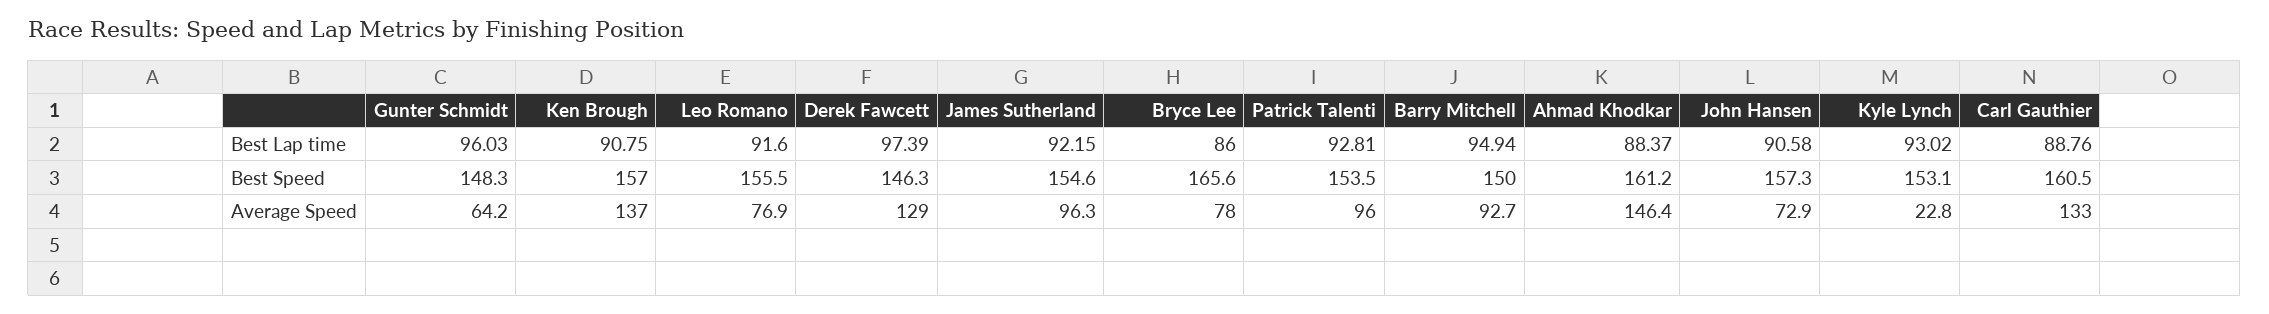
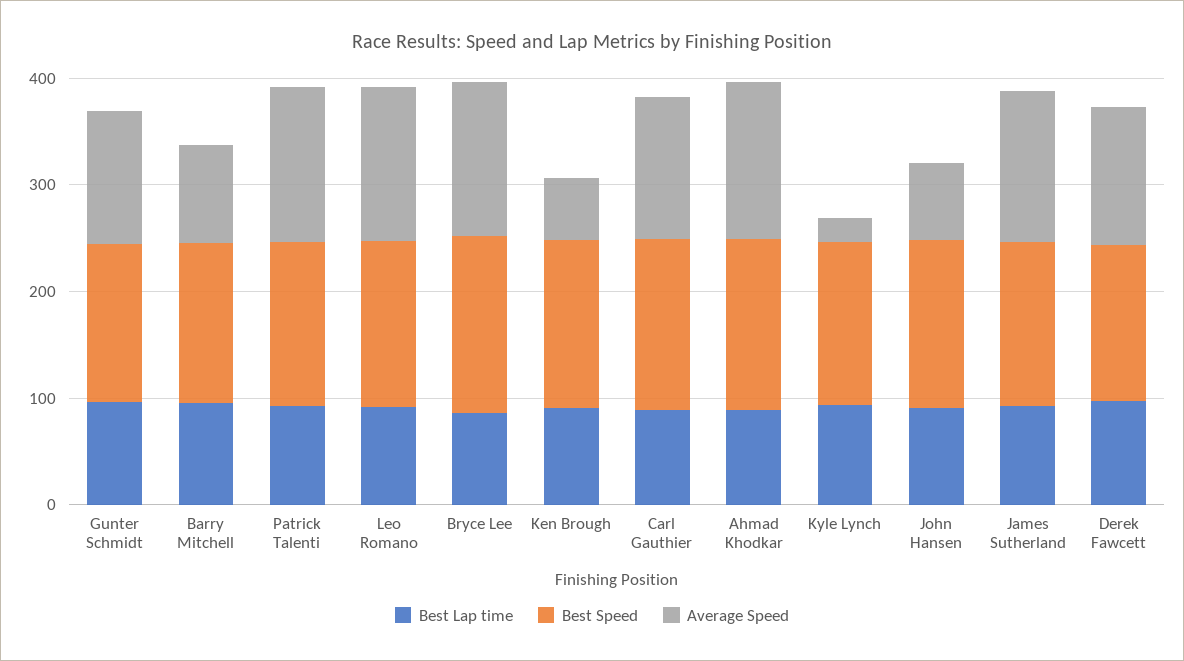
  {
    "Best Lap time": {
      "Gunter Schmidt": 96.03,
      "Ken Brough": 90.75,
      "Leo Romano": 91.6,
      "Derek Fawcett": 97.39,
      "James Sutherland": 92.15,
      "Bryce Lee": 86,
      "Patrick Talenti": 92.81,
      "Barry Mitchell": 94.94,
      "Ahmad Khodkar": 88.37,
      "John Hansen": 90.58,
      "Kyle Lynch": 93.02,
      "Carl Gauthier": 88.76
    },
    "Best Speed": {
      "Gunter Schmidt": 148.3,
      "Ken Brough": 157,
      "Leo Romano": 155.5,
      "Derek Fawcett": 146.3,
      "James Sutherland": 154.6,
      "Bryce Lee": 165.6,
      "Patrick Talenti": 153.5,
      "Barry Mitchell": 150,
      "Ahmad Khodkar": 161.2,
      "John Hansen": 157.3,
      "Kyle Lynch": 153.1,
      "Carl Gauthier": 160.5
    },
    "Average Speed": {
-     "Gunter Schmidt": 64.2,
+     "Gunter Schmidt": 120,
-     "Ken Brough": 137,
+     "Ken Brough": 60,
-     "Leo Romano": 76.9,
+     "Leo Romano": 140,
      "Derek Fawcett": 129,
-     "James Sutherland": 96.3,
+     "James Sutherland": 140,
-     "Bryce Lee": 78,
+     "Bryce Lee": 140,
-     "Patrick Talenti": 96,
+     "Patrick Talenti": 140,
      "Barry Mitchell": 92.7,
      "Ahmad Khodkar": 146.4,
      "John Hansen": 72.9,
      "Kyle Lynch": 22.8,
      "Carl Gauthier": 133
    }
  }

